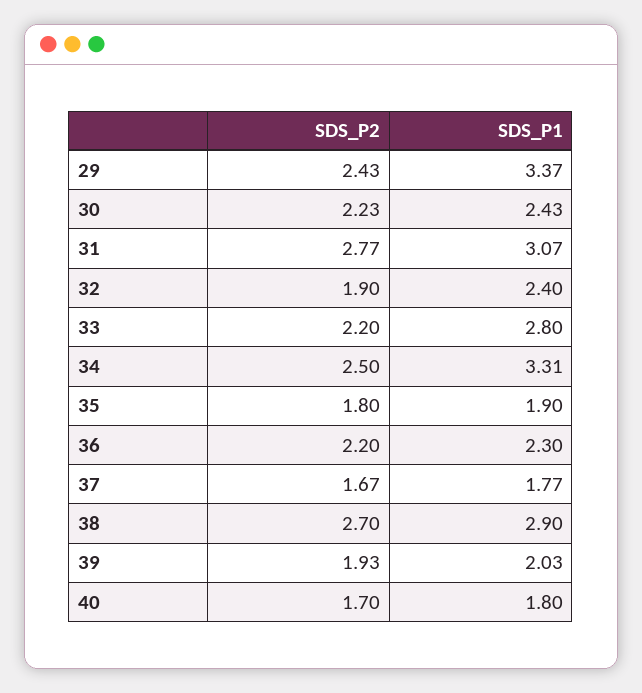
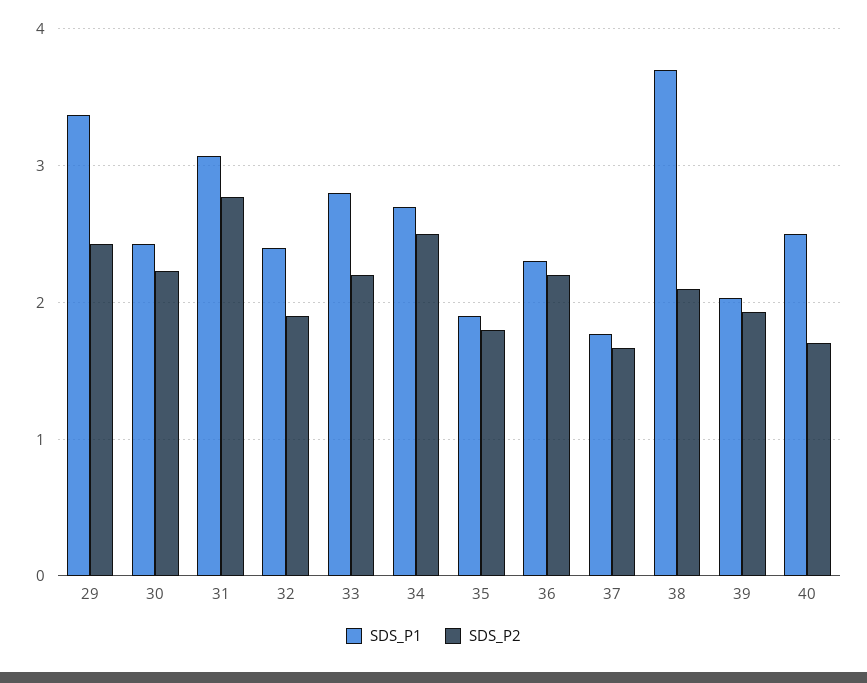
  {
    "SDS_P2": {
      "29": 2.43,
      "30": 2.23,
      "31": 2.77,
      "32": 1.9,
      "33": 2.2,
      "34": 2.5,
      "35": 1.8,
      "36": 2.2,
      "37": 1.67,
-     "38": 2.7,
+     "38": 2.1,
      "39": 1.93,
      "40": 1.7
    },
    "SDS_P1": {
      "29": 3.37,
      "30": 2.43,
      "31": 3.07,
      "32": 2.4,
      "33": 2.8,
-     "34": 3.31,
+     "34": 2.7,
      "35": 1.9,
      "36": 2.3,
      "37": 1.77,
-     "38": 2.9,
+     "38": 3.7,
      "39": 2.03,
-     "40": 1.8
+     "40": 2.5
    }
  }

